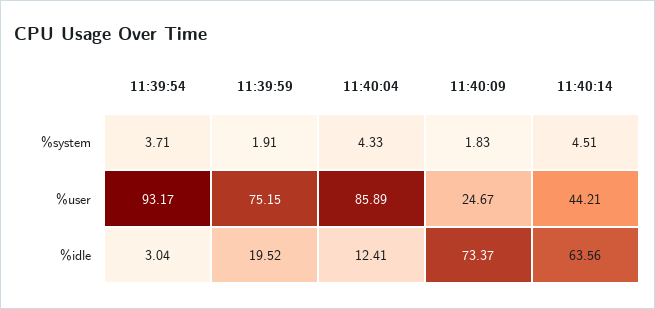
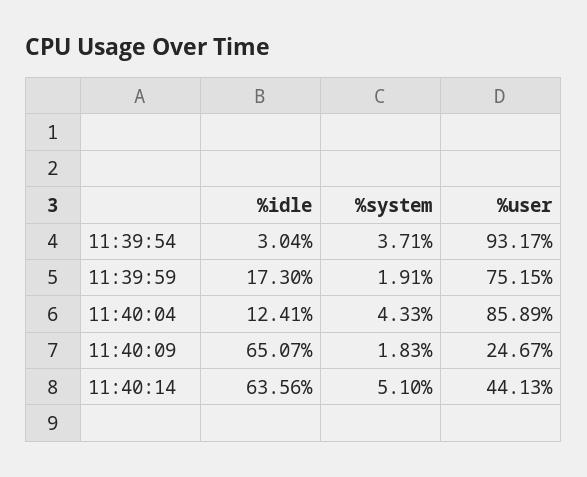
  {
    "11:39:54": {
      "%system": 3.71,
      "%user": 93.17,
      "%idle": 3.04
    },
    "11:39:59": {
      "%system": 1.91,
      "%user": 75.15,
-     "%idle": 19.52
+     "%idle": 17.3
    },
    "11:40:04": {
      "%system": 4.33,
      "%user": 85.89,
      "%idle": 12.41
    },
    "11:40:09": {
      "%system": 1.83,
      "%user": 24.67,
-     "%idle": 73.37
+     "%idle": 65.07
    },
    "11:40:14": {
-     "%system": 4.51,
+     "%system": 5.1,
-     "%user": 44.21,
+     "%user": 44.13,
      "%idle": 63.56
    }
  }

